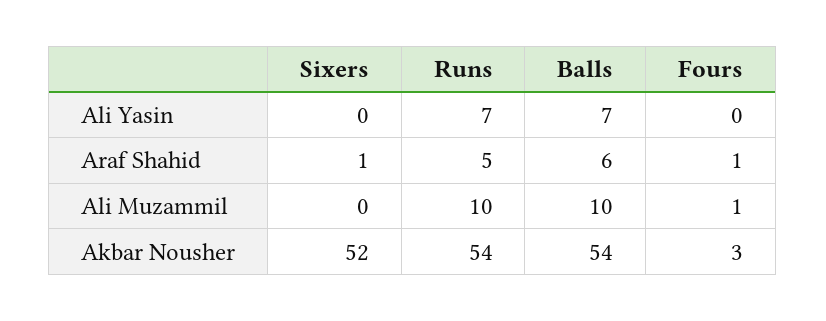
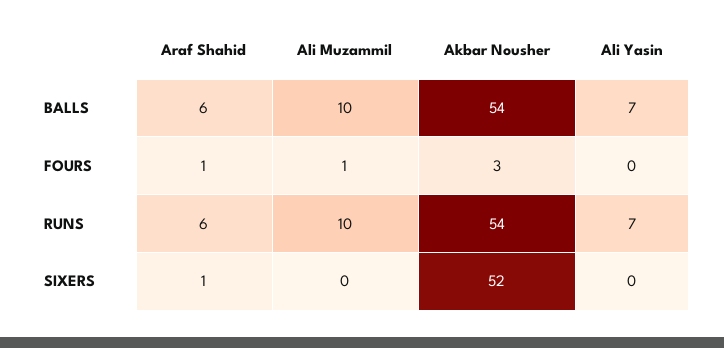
  {
    "Sixers": {
      "Ali Yasin": 0,
      "Araf Shahid": 1,
      "Ali Muzammil": 0,
      "Akbar Nousher": 52
    },
    "Runs": {
      "Ali Yasin": 7,
-     "Araf Shahid": 5,
+     "Araf Shahid": 6,
      "Ali Muzammil": 10,
      "Akbar Nousher": 54
    },
    "Balls": {
      "Ali Yasin": 7,
      "Araf Shahid": 6,
      "Ali Muzammil": 10,
      "Akbar Nousher": 54
    },
    "Fours": {
      "Ali Yasin": 0,
      "Araf Shahid": 1,
      "Ali Muzammil": 1,
      "Akbar Nousher": 3
    }
  }

